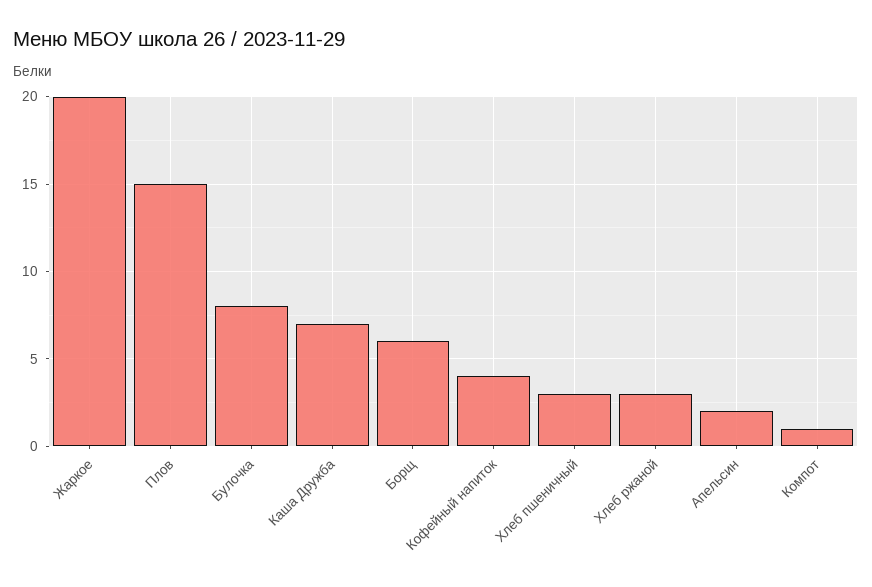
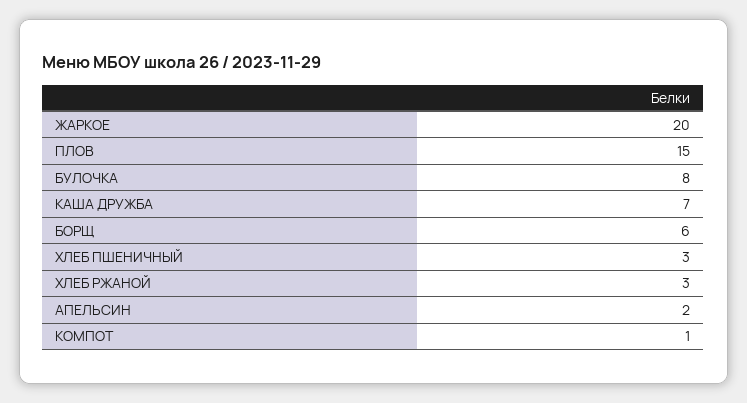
  {
    "Жаркое": 20,
    "Плов": 15,
    "Булочка": 8,
    "Каша Дружба": 7,
    "Борщ": 6,
-   "Кофейный напиток": 4,
    "Хлеб пшеничный": 3,
    "Хлеб ржаной": 3,
    "Апельсин": 2,
    "Компот": 1
  }

